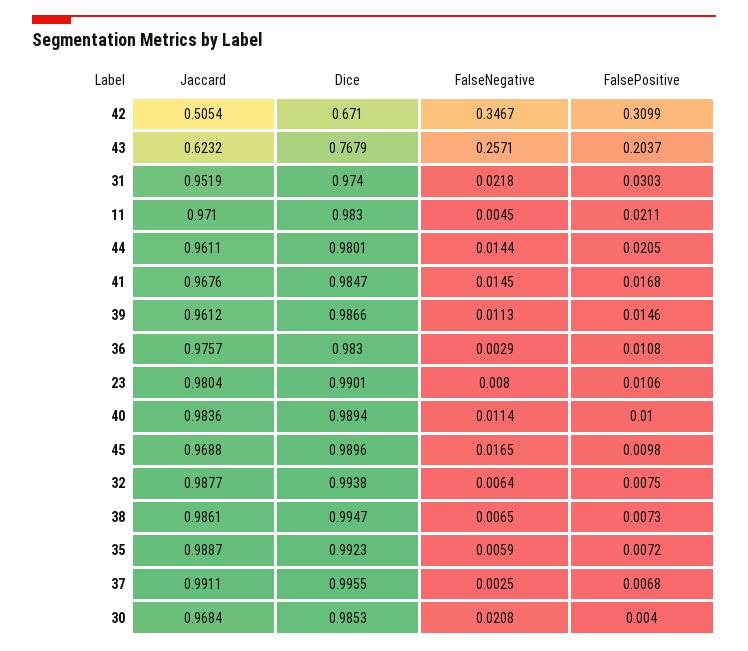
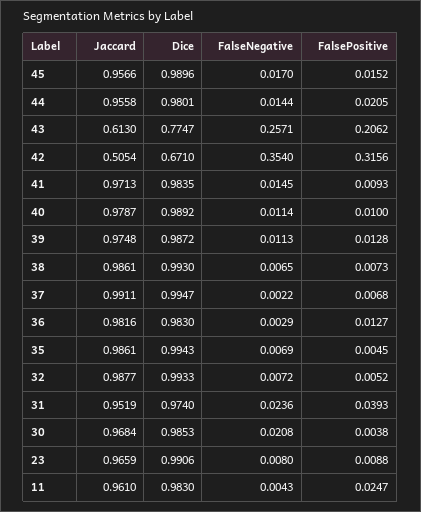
  {
    "Jaccard": {
      "42": 0.5054,
-     "43": 0.6232,
+     "43": 0.613,
      "31": 0.9519,
-     "11": 0.971,
+     "11": 0.961,
-     "44": 0.9611,
+     "44": 0.9558,
-     "41": 0.9676,
+     "41": 0.9713,
-     "39": 0.9612,
+     "39": 0.9748,
-     "36": 0.9757,
+     "36": 0.9816,
-     "23": 0.9804,
+     "23": 0.9659,
-     "40": 0.9836,
+     "40": 0.9787,
-     "45": 0.9688,
+     "45": 0.9566,
      "32": 0.9877,
      "38": 0.9861,
-     "35": 0.9887,
+     "35": 0.9861,
      "37": 0.9911,
      "30": 0.9684
    },
    "Dice": {
      "42": 0.671,
-     "43": 0.7679,
+     "43": 0.7747,
      "31": 0.974,
      "11": 0.983,
      "44": 0.9801,
-     "41": 0.9847,
+     "41": 0.9835,
-     "39": 0.9866,
+     "39": 0.9872,
      "36": 0.983,
-     "23": 0.9901,
+     "23": 0.9906,
-     "40": 0.9894,
+     "40": 0.9892,
      "45": 0.9896,
-     "32": 0.9938,
+     "32": 0.9933,
-     "38": 0.9947,
+     "38": 0.993,
-     "35": 0.9923,
+     "35": 0.9943,
-     "37": 0.9955,
+     "37": 0.9947,
      "30": 0.9853
    },
    "FalseNegative": {
-     "42": 0.3467,
+     "42": 0.354,
      "43": 0.2571,
-     "31": 0.0218,
+     "31": 0.0236,
-     "11": 0.0045,
+     "11": 0.0043,
      "44": 0.0144,
      "41": 0.0145,
      "39": 0.0113,
      "36": 0.0029,
      "23": 0.008,
      "40": 0.0114,
-     "45": 0.0165,
+     "45": 0.017,
-     "32": 0.0064,
+     "32": 0.0072,
      "38": 0.0065,
-     "35": 0.0059,
+     "35": 0.0069,
-     "37": 0.0025,
+     "37": 0.0022,
      "30": 0.0208
    },
    "FalsePositive": {
-     "42": 0.3099,
+     "42": 0.3156,
-     "43": 0.2037,
+     "43": 0.2062,
-     "31": 0.0303,
+     "31": 0.0393,
-     "11": 0.0211,
+     "11": 0.0247,
      "44": 0.0205,
-     "41": 0.0168,
+     "41": 0.0093,
-     "39": 0.0146,
+     "39": 0.0128,
-     "36": 0.0108,
+     "36": 0.0127,
-     "23": 0.0106,
+     "23": 0.0088,
      "40": 0.01,
-     "45": 0.0098,
+     "45": 0.0152,
-     "32": 0.0075,
+     "32": 0.0052,
      "38": 0.0073,
-     "35": 0.0072,
+     "35": 0.0045,
      "37": 0.0068,
-     "30": 0.004
+     "30": 0.0038
    }
  }

